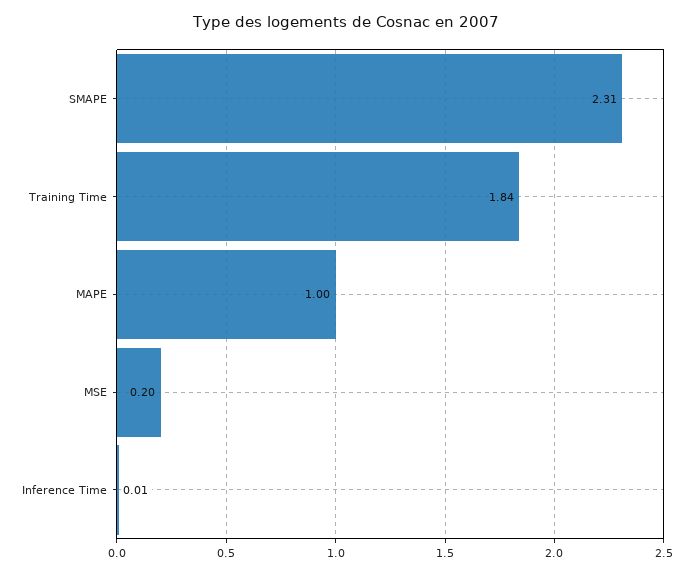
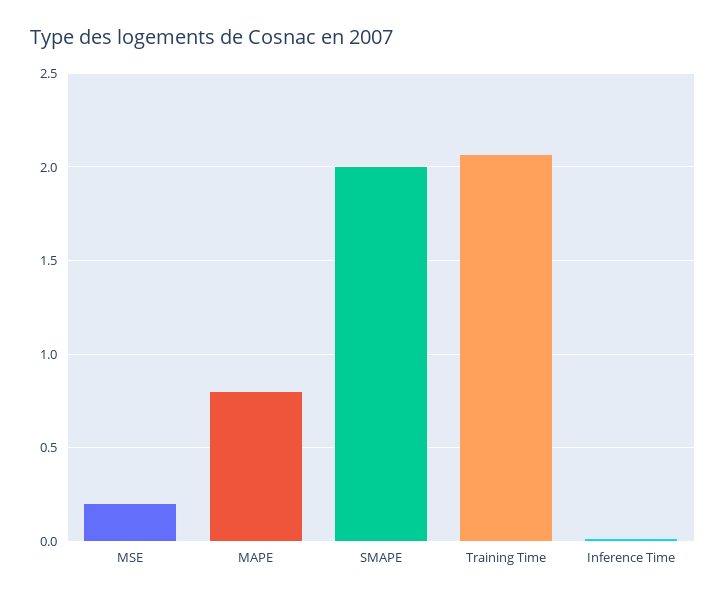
  {
-   "SMAPE": 2.31,
+   "SMAPE": 2,
-   "Training Time": 1.84,
+   "Training Time": 2.05,
-   "MAPE": 1,
+   "MAPE": 0.8,
    "MSE": 0.2,
    "Inference Time": 0.01
  }

